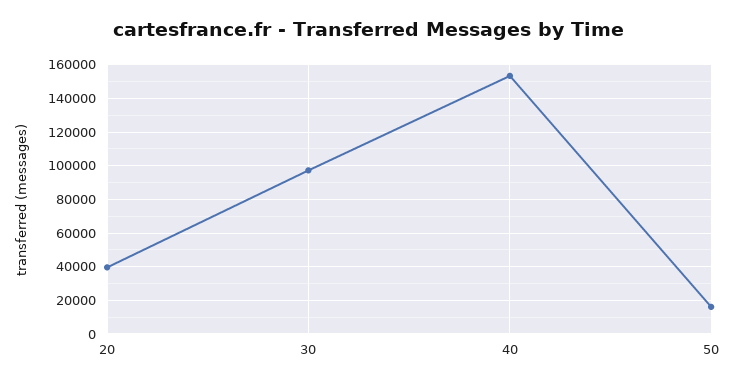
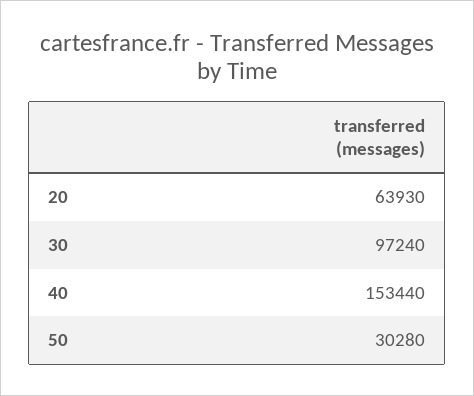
  {
-   "20": 40000,
+   "20": 63930,
    "30": 97240,
    "40": 153440,
-   "50": 15000
+   "50": 30280
  }

